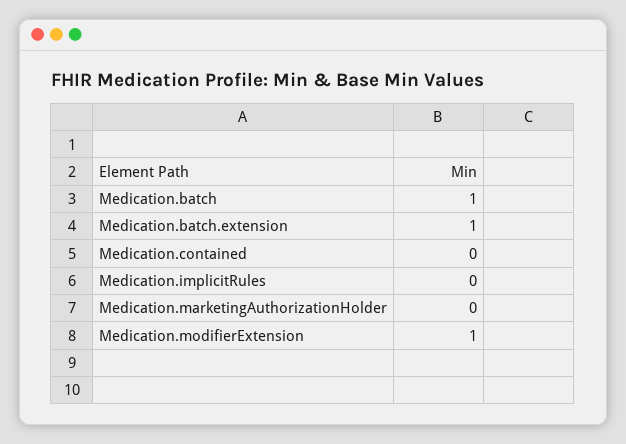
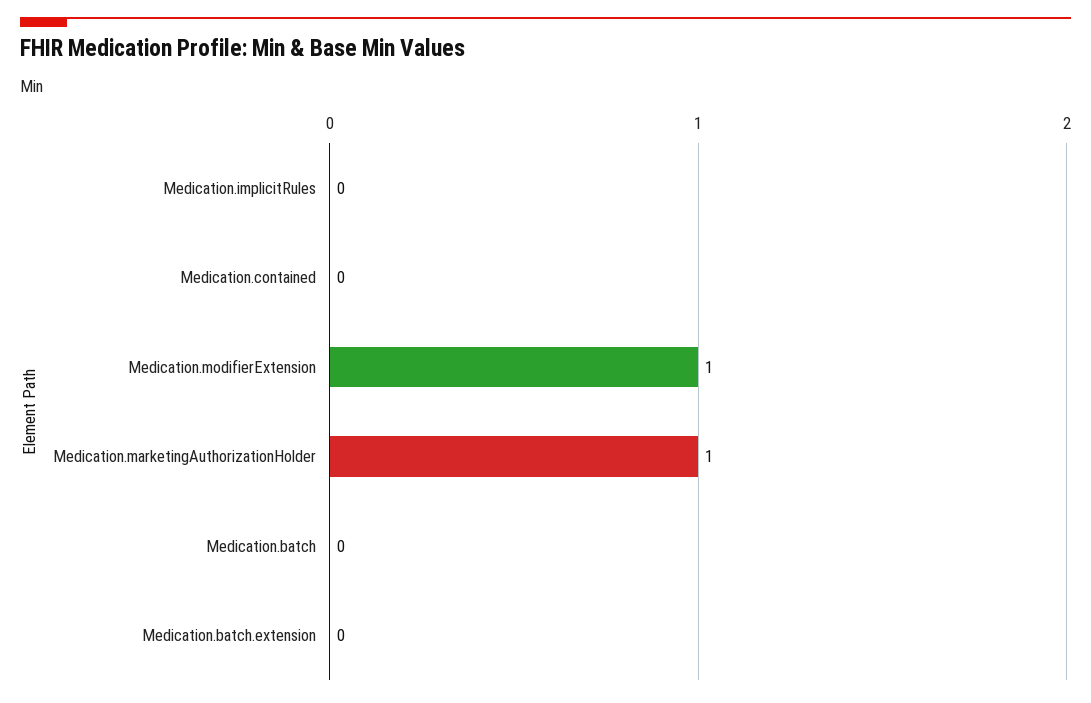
  {
-   "Medication.batch": 1,
+   "Medication.batch": 0,
-   "Medication.batch.extension": 1,
+   "Medication.batch.extension": 0,
    "Medication.contained": 0,
    "Medication.implicitRules": 0,
-   "Medication.marketingAuthorizationHolder": 0,
+   "Medication.marketingAuthorizationHolder": 1,
    "Medication.modifierExtension": 1
  }

